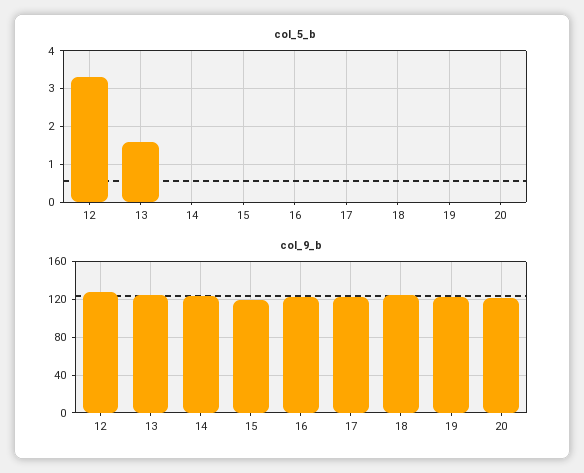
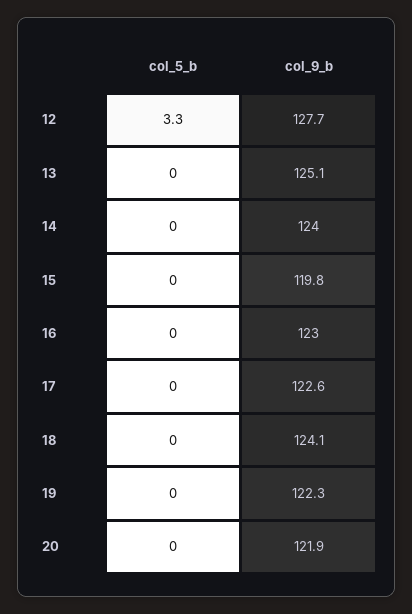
  {
    "col_5_b": {
      "12": 3.3,
-     "13": 1.5,
+     "13": 0,
      "14": 0,
      "15": 0,
      "16": 0,
      "17": 0,
      "18": 0,
      "19": 0,
      "20": 0
    },
    "col_9_b": {
      "12": 127.7,
      "13": 125.1,
      "14": 124,
      "15": 119.8,
      "16": 123,
      "17": 122.6,
      "18": 124.1,
      "19": 122.3,
      "20": 121.9
    }
  }

